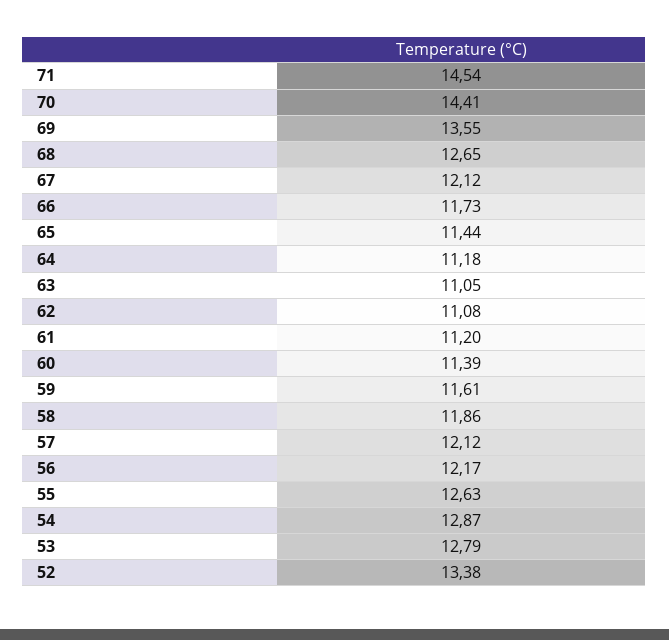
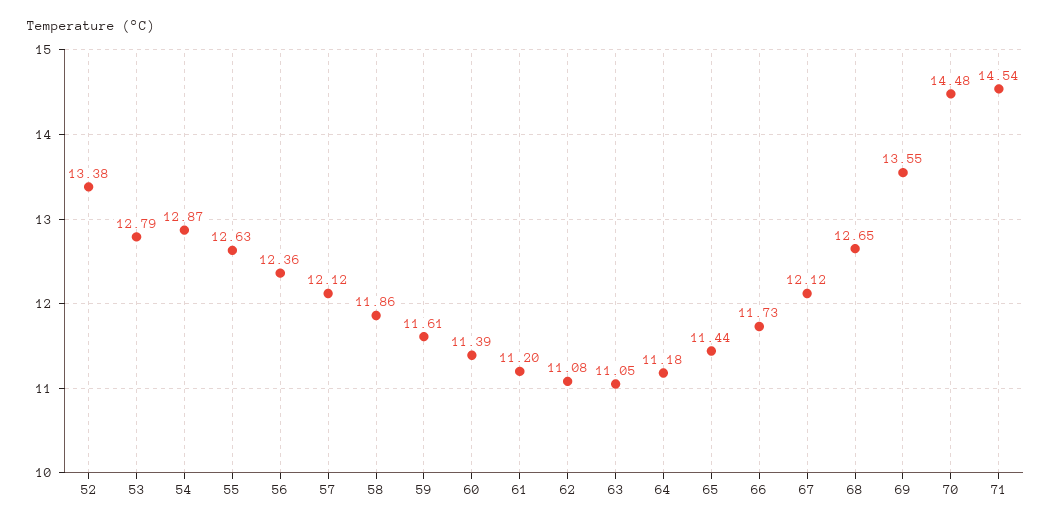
  {
    "71": 14.54,
-   "70": 14.41,
+   "70": 14.48,
    "69": 13.55,
    "68": 12.65,
    "67": 12.12,
    "66": 11.73,
    "65": 11.44,
    "64": 11.18,
    "63": 11.05,
    "62": 11.08,
    "61": 11.2,
    "60": 11.39,
    "59": 11.61,
    "58": 11.86,
    "57": 12.12,
-   "56": 12.17,
+   "56": 12.36,
    "55": 12.63,
    "54": 12.87,
    "53": 12.79,
    "52": 13.38
  }

